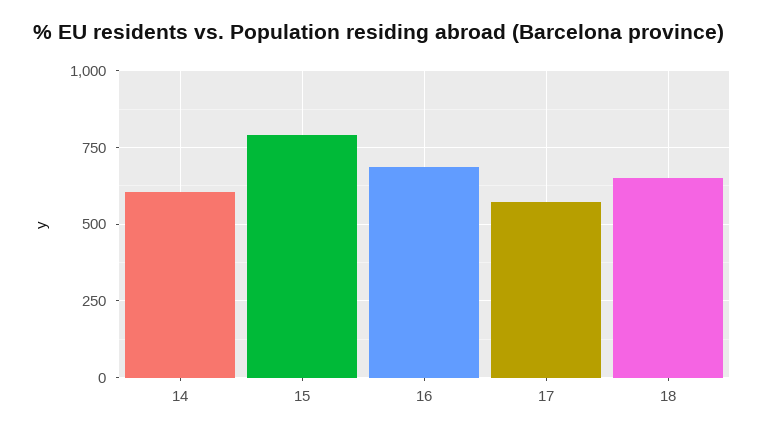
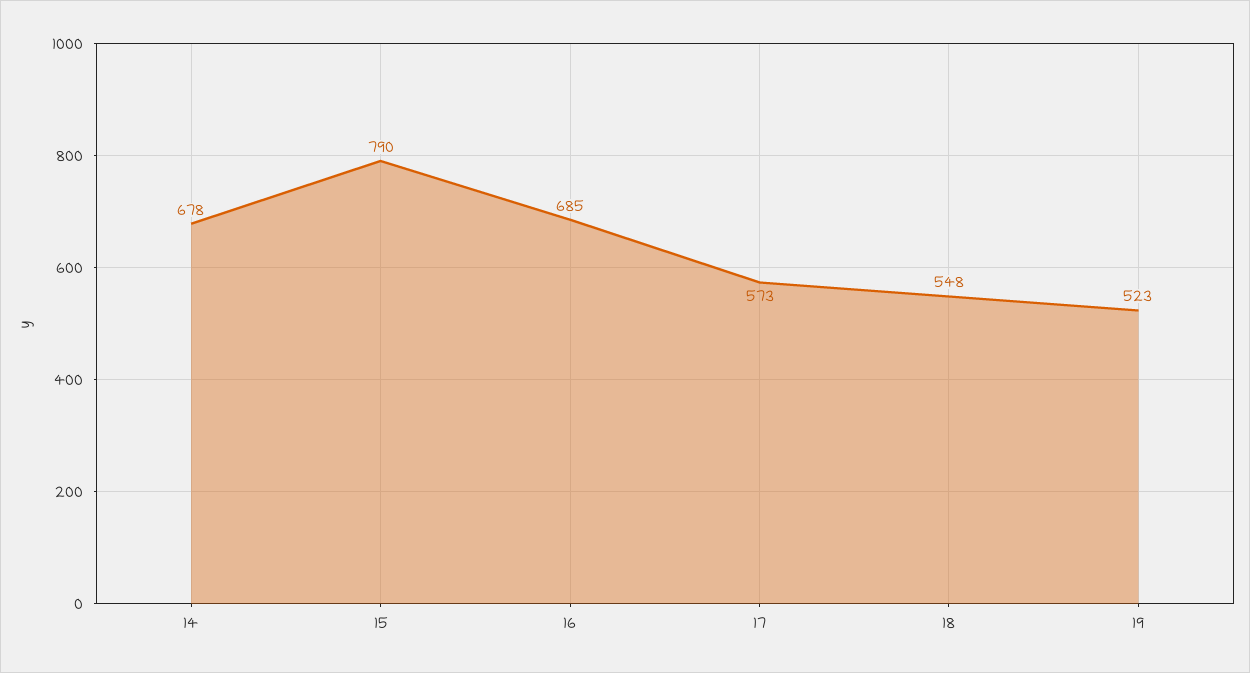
  {
-   "14": 600,
+   "14": 678,
    "15": 790,
    "16": 685,
    "17": 573,
-   "18": 650
+   "18": 548,
+   "19": 523
  }

